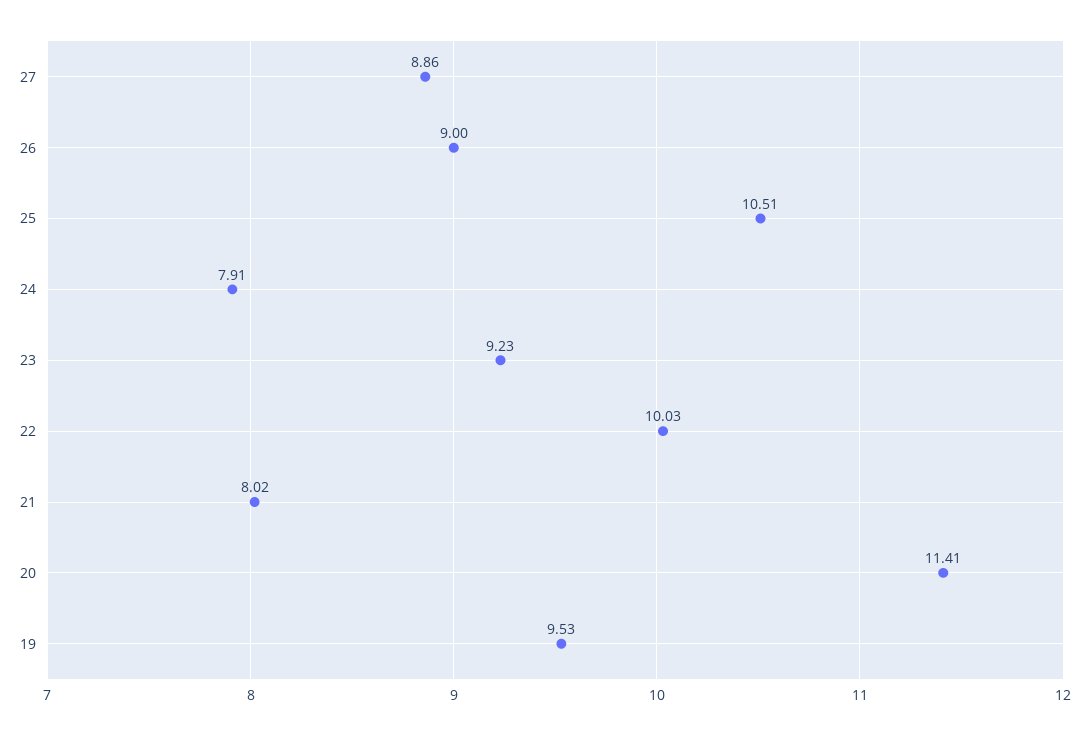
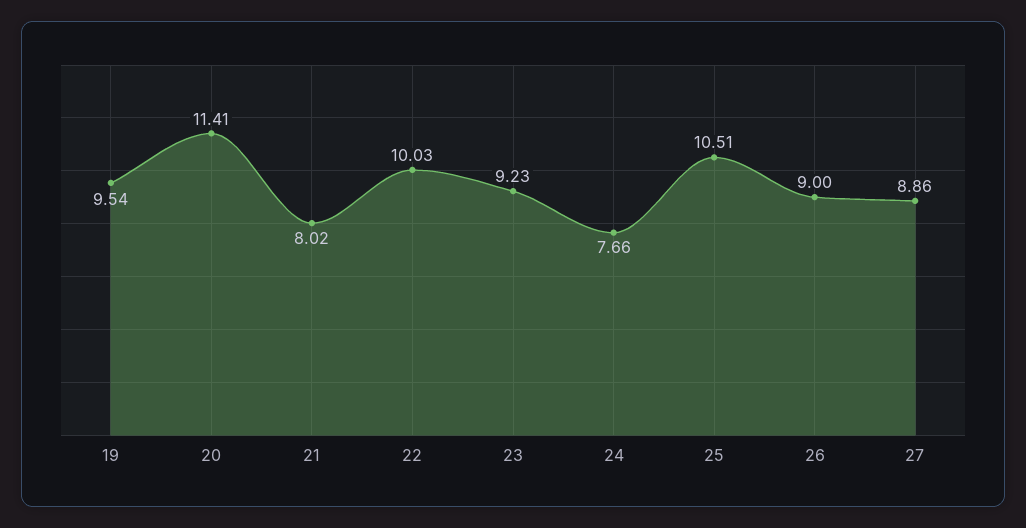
  {
    "27": 8.86,
    "26": 9,
    "25": 10.51,
-   "24": 7.91,
+   "24": 7.66,
    "23": 9.23,
    "22": 10.03,
    "21": 8.02,
    "20": 11.41,
-   "19": 9.53
+   "19": 9.54
  }

